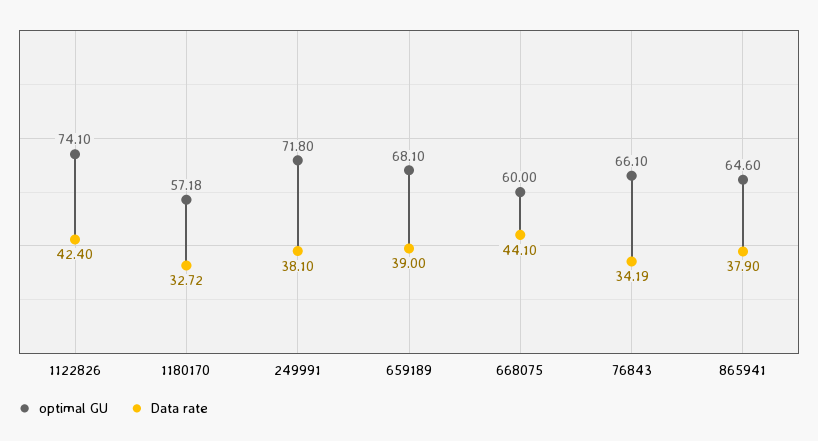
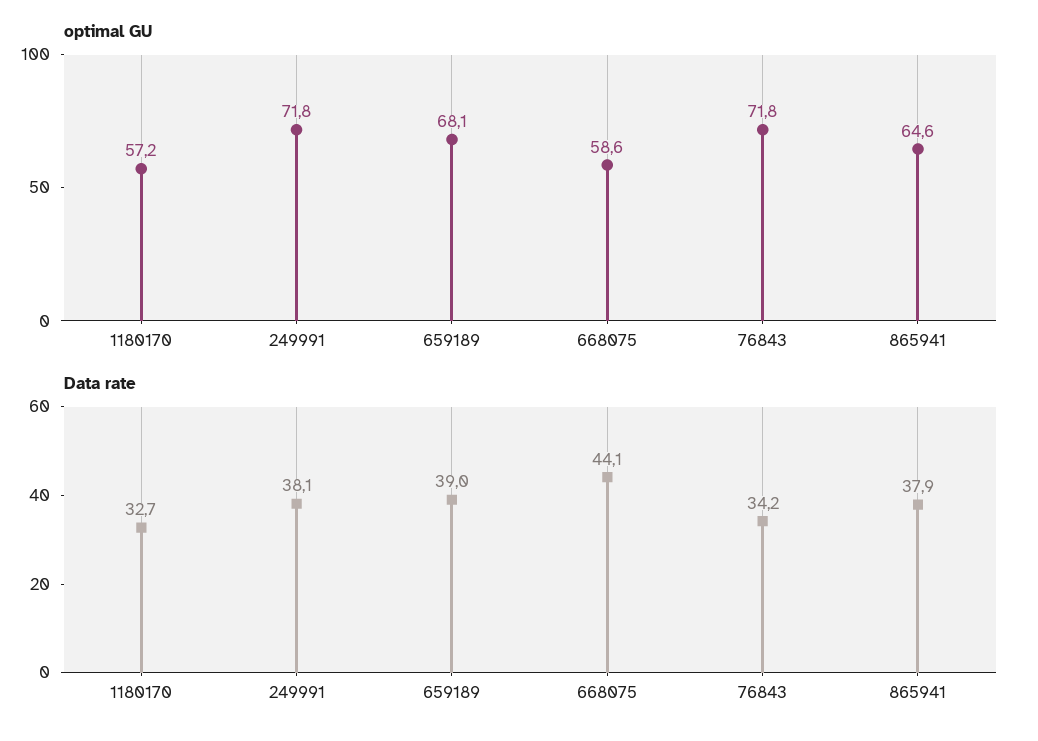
  {
    "optimal GU": {
-     "1122826": 74.1,
      "1180170": 57.18,
      "249991": 71.8,
      "659189": 68.1,
-     "668075": 60,
+     "668075": 58.6,
-     "76843": 66.1,
+     "76843": 71.8,
      "865941": 64.6
    },
    "Data rate": {
-     "1122826": 42.4,
      "1180170": 32.72,
      "249991": 38.1,
      "659189": 39,
      "668075": 44.1,
      "76843": 34.19,
      "865941": 37.9
    }
  }

